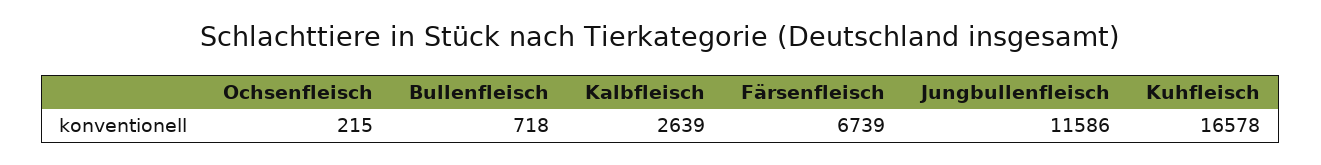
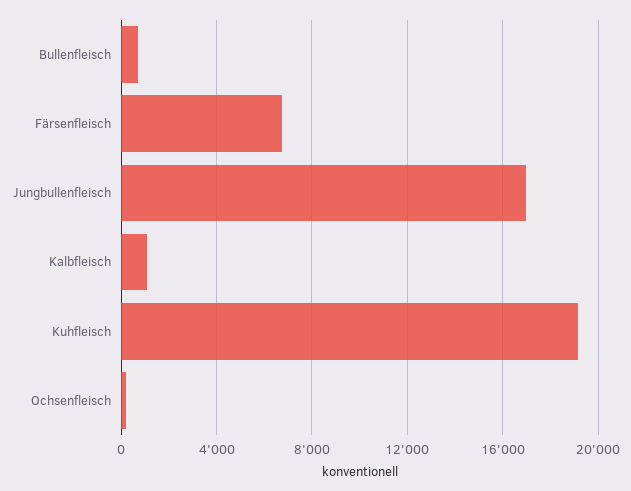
  {
    "Ochsenfleisch": 215,
    "Bullenfleisch": 718,
-   "Kalbfleisch": 2639,
+   "Kalbfleisch": 1000,
    "Färsenfleisch": 6739,
-   "Jungbullenfleisch": 11586,
+   "Jungbullenfleisch": 17000,
-   "Kuhfleisch": 16578
+   "Kuhfleisch": 19000
  }

